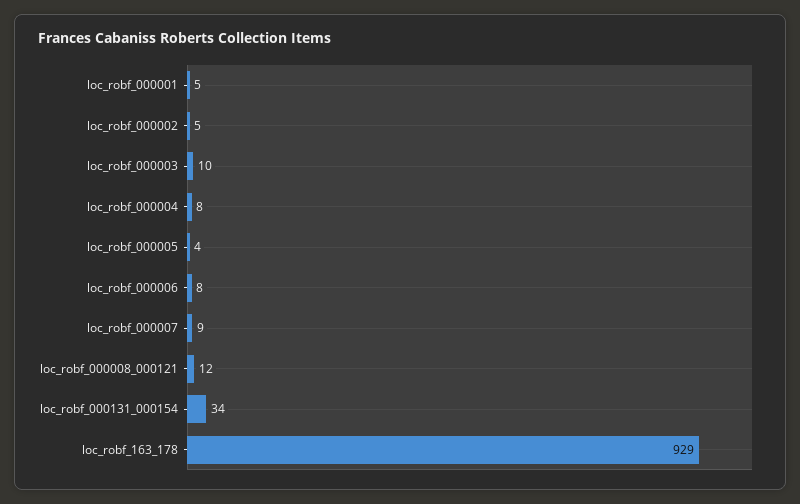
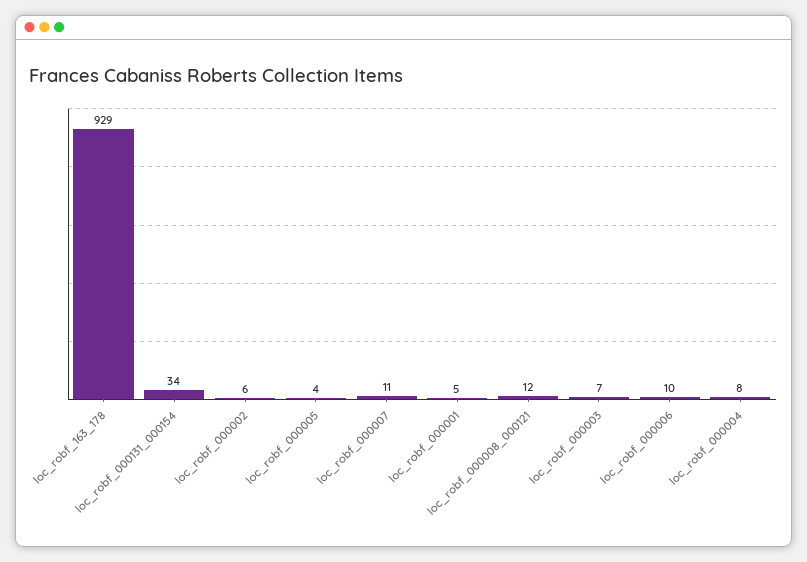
  {
    "loc_robf_000001": 5,
-   "loc_robf_000002": 5,
+   "loc_robf_000002": 6,
-   "loc_robf_000003": 10,
+   "loc_robf_000003": 7,
    "loc_robf_000004": 8,
    "loc_robf_000005": 4,
-   "loc_robf_000006": 8,
+   "loc_robf_000006": 10,
-   "loc_robf_000007": 9,
+   "loc_robf_000007": 11,
    "loc_robf_000008_000121": 12,
    "loc_robf_000131_000154": 34,
    "loc_robf_163_178": 929
  }

